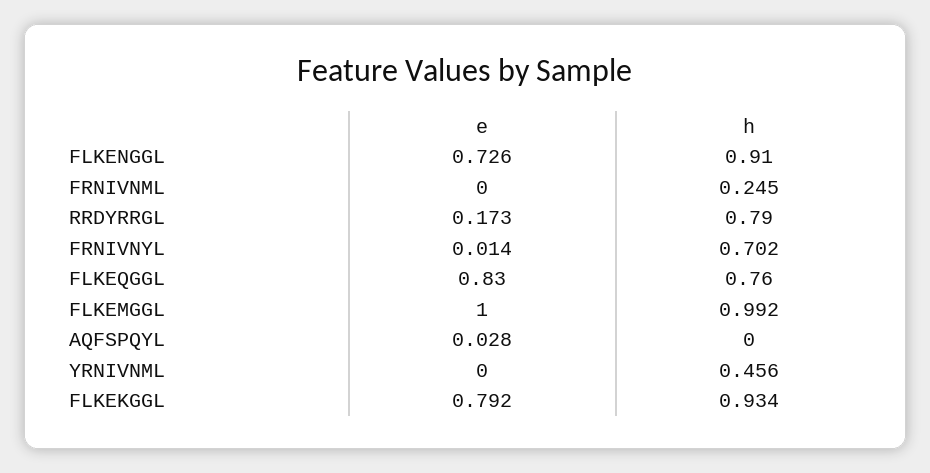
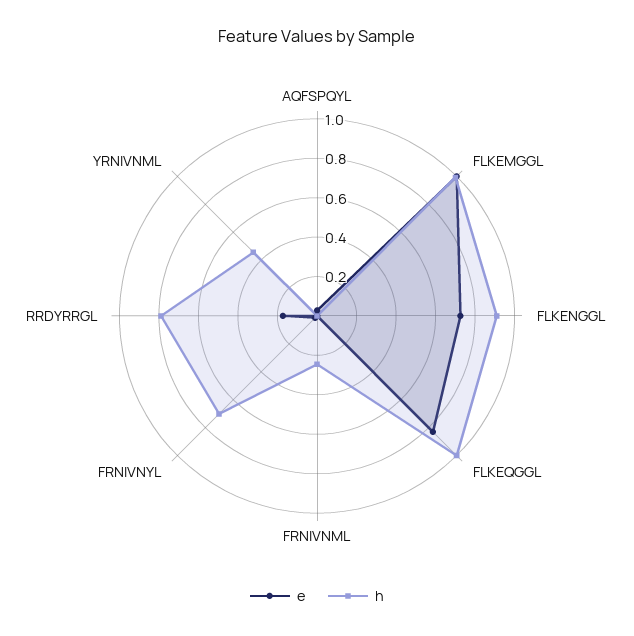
  {
    "e": {
      "FLKENGGL": 0.726,
      "FRNIVNML": 0,
      "RRDYRRGL": 0.173,
      "FRNIVNYL": 0.014,
      "FLKEQGGL": 0.83,
      "FLKEMGGL": 1,
      "AQFSPQYL": 0.028,
-     "YRNIVNML": 0,
+     "YRNIVNML": 0
-     "FLKEKGGL": 0.792
    },
    "h": {
      "FLKENGGL": 0.91,
      "FRNIVNML": 0.245,
      "RRDYRRGL": 0.79,
      "FRNIVNYL": 0.702,
-     "FLKEQGGL": 0.76,
+     "FLKEQGGL": 1,
      "FLKEMGGL": 0.992,
      "AQFSPQYL": 0,
-     "YRNIVNML": 0.456,
+     "YRNIVNML": 0.456
-     "FLKEKGGL": 0.934
    }
  }

